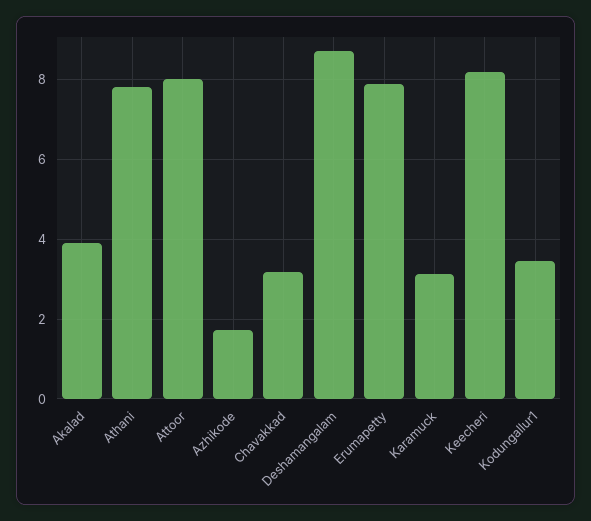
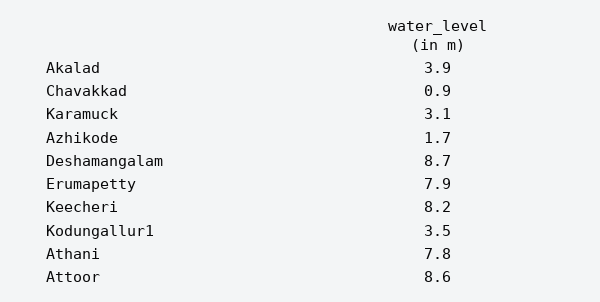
  {
    "Akalad": 3.9,
    "Athani": 7.8,
-   "Attoor": 8,
+   "Attoor": 8.6,
    "Azhikode": 1.7,
-   "Chavakkad": 3.2,
+   "Chavakkad": 0.9,
    "Deshamangalam": 8.7,
    "Erumapetty": 7.9,
    "Karamuck": 3.1,
    "Keecheri": 8.2,
    "Kodungallur1": 3.5
  }

